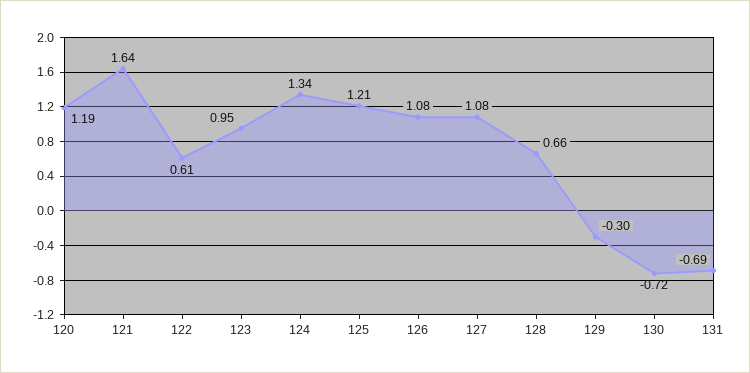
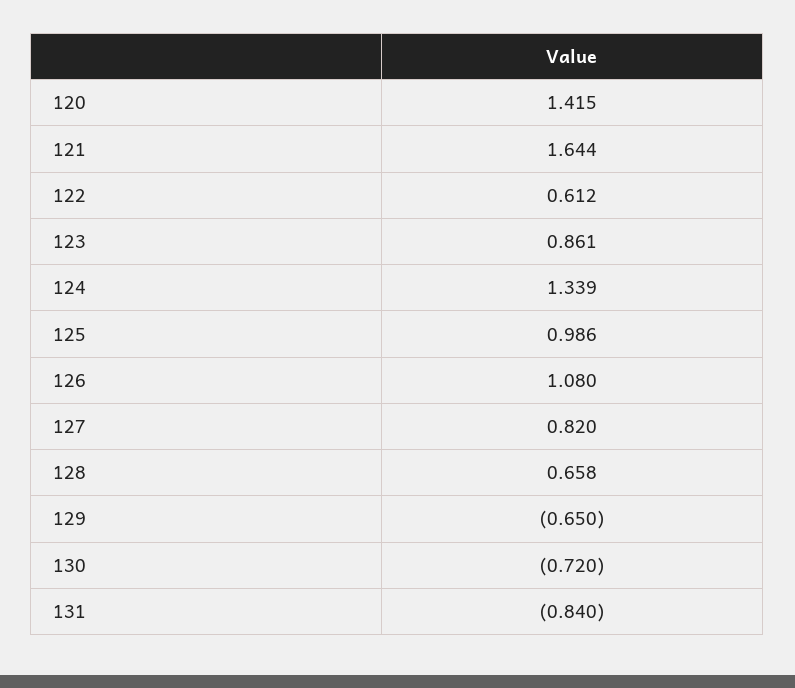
  {
-   "120": 1.19,
+   "120": 1.415,
    "121": 1.644,
    "122": 0.612,
-   "123": 0.95,
+   "123": 0.861,
    "124": 1.339,
-   "125": 1.21,
+   "125": 0.986,
    "126": 1.08,
-   "127": 1.08,
+   "127": 0.82,
    "128": 0.658,
-   "129": -0.3,
+   "129": -0.65,
    "130": -0.72,
-   "131": -0.69
+   "131": -0.84
  }

